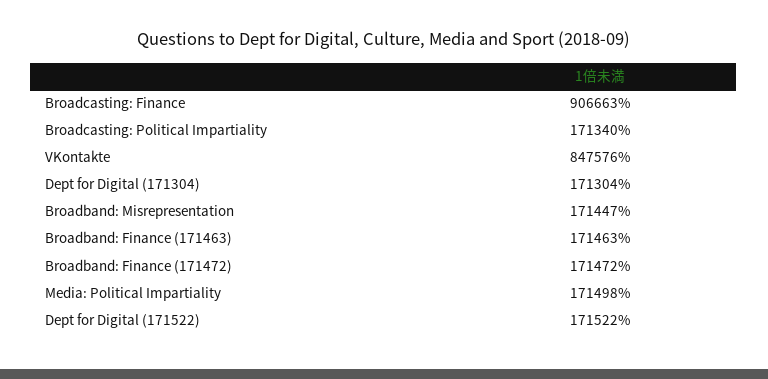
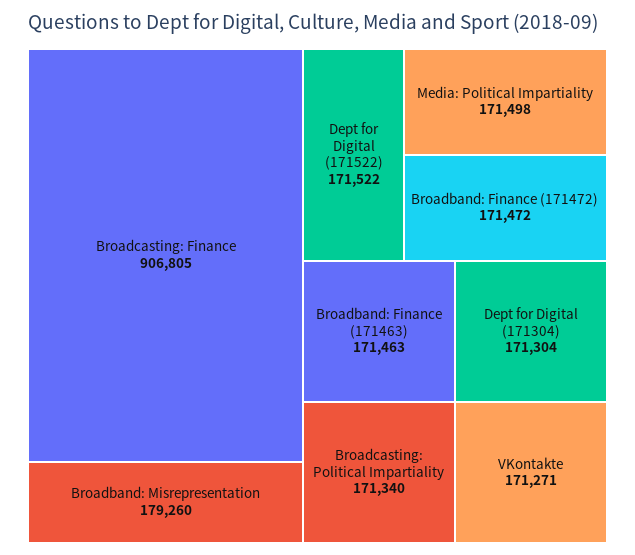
  {
-   "Broadcasting: Finance": 906663,
+   "Broadcasting: Finance": 906805,
    "Broadcasting: Political Impartiality": 171340,
-   "VKontakte": 847576,
+   "VKontakte": 171271,
    "Dept for Digital (171304)": 171304,
-   "Broadband: Misrepresentation": 171447,
+   "Broadband: Misrepresentation": 179260,
    "Broadband: Finance (171463)": 171463,
    "Broadband: Finance (171472)": 171472,
    "Media: Political Impartiality": 171498,
    "Dept for Digital (171522)": 171522
  }

